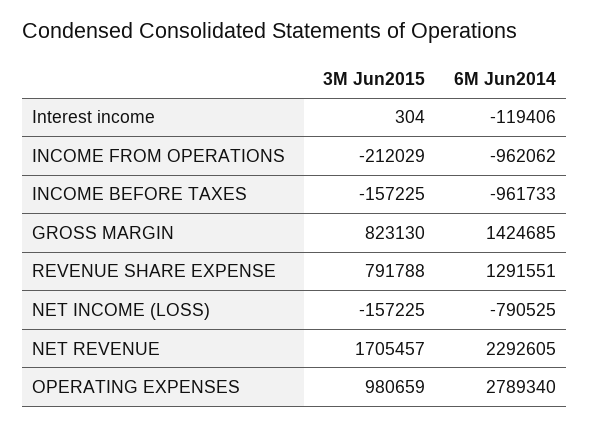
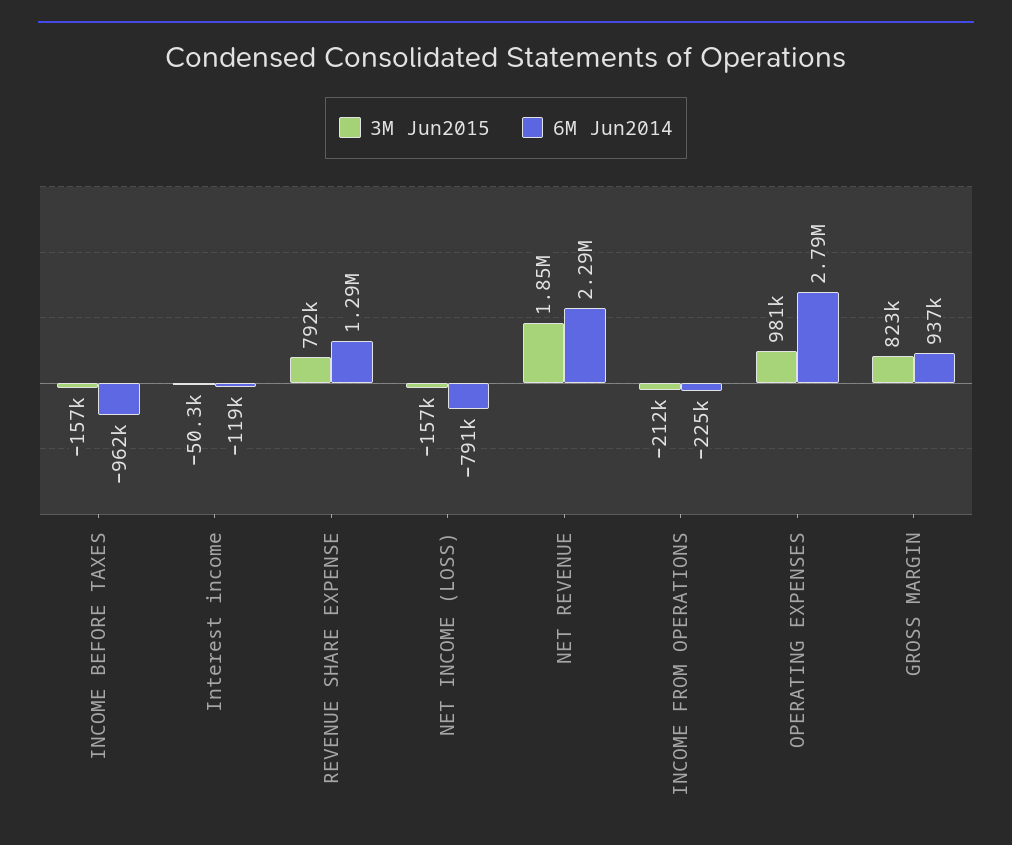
  {
    "3M Jun2015": {
-     "Interest income": 304,
+     "Interest income": -50300,
      "INCOME FROM OPERATIONS": -212029,
      "INCOME BEFORE TAXES": -157225,
      "GROSS MARGIN": 823130,
      "REVENUE SHARE EXPENSE": 791788,
      "NET INCOME (LOSS)": -157225,
-     "NET REVENUE": 1705457,
+     "NET REVENUE": 1850000,
      "OPERATING EXPENSES": 980659
    },
    "6M Jun2014": {
      "Interest income": -119406,
-     "INCOME FROM OPERATIONS": -962062,
+     "INCOME FROM OPERATIONS": -225000,
      "INCOME BEFORE TAXES": -961733,
-     "GROSS MARGIN": 1424685,
+     "GROSS MARGIN": 937000,
      "REVENUE SHARE EXPENSE": 1291551,
      "NET INCOME (LOSS)": -790525,
      "NET REVENUE": 2292605,
      "OPERATING EXPENSES": 2789340
    }
  }

